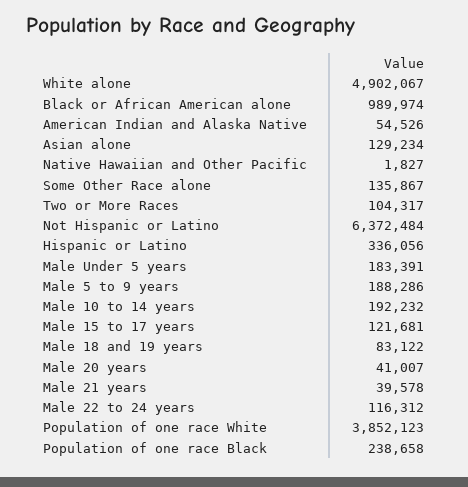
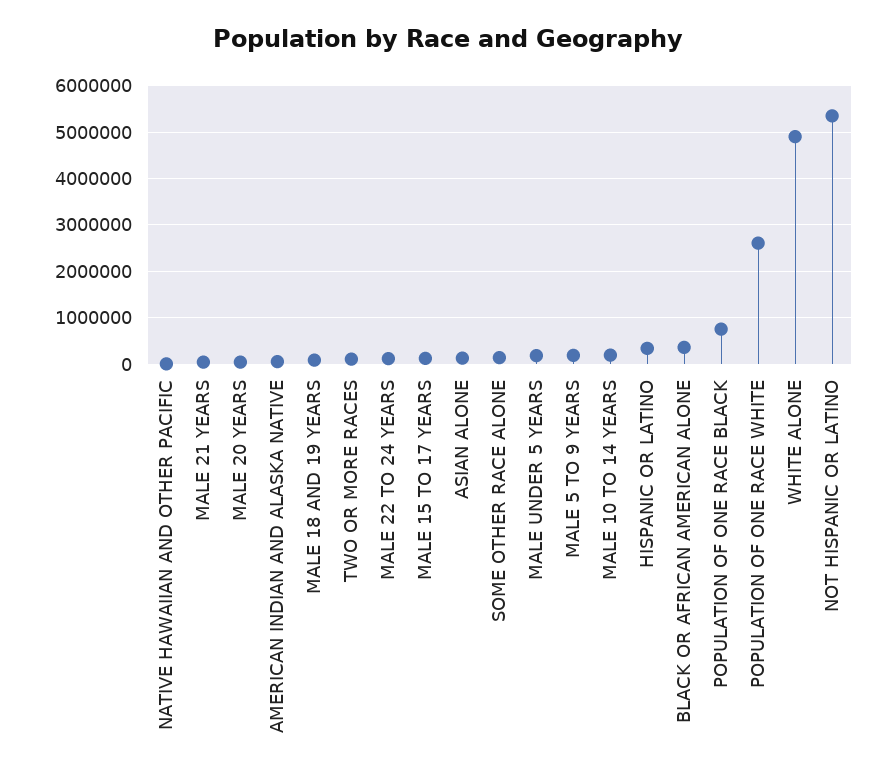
  {
    "White alone": 4902067,
-   "Black or African American alone": 989974,
+   "Black or African American alone": 400000,
    "American Indian and Alaska Native": 54526,
    "Asian alone": 129234,
    "Native Hawaiian and Other Pacific": 1827,
    "Some Other Race alone": 135867,
    "Two or More Races": 104317,
-   "Not Hispanic or Latino": 6372484,
+   "Not Hispanic or Latino": 5400000,
    "Hispanic or Latino": 336056,
    "Male Under 5 years": 183391,
    "Male 5 to 9 years": 188286,
    "Male 10 to 14 years": 192232,
    "Male 15 to 17 years": 121681,
    "Male 18 and 19 years": 83122,
    "Male 20 years": 41007,
    "Male 21 years": 39578,
    "Male 22 to 24 years": 116312,
-   "Population of one race White": 3852123,
+   "Population of one race White": 2600000,
-   "Population of one race Black": 238658
+   "Population of one race Black": 800000
  }

